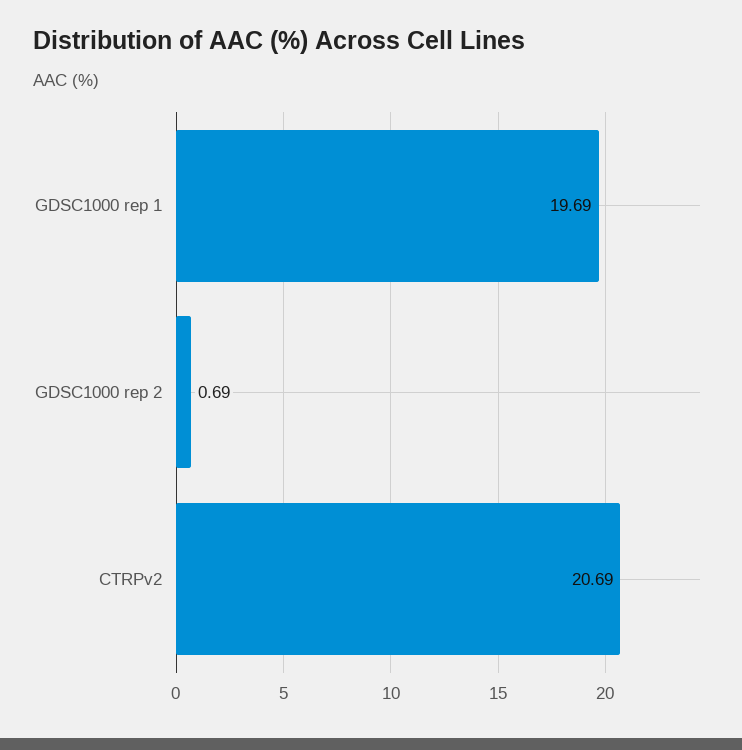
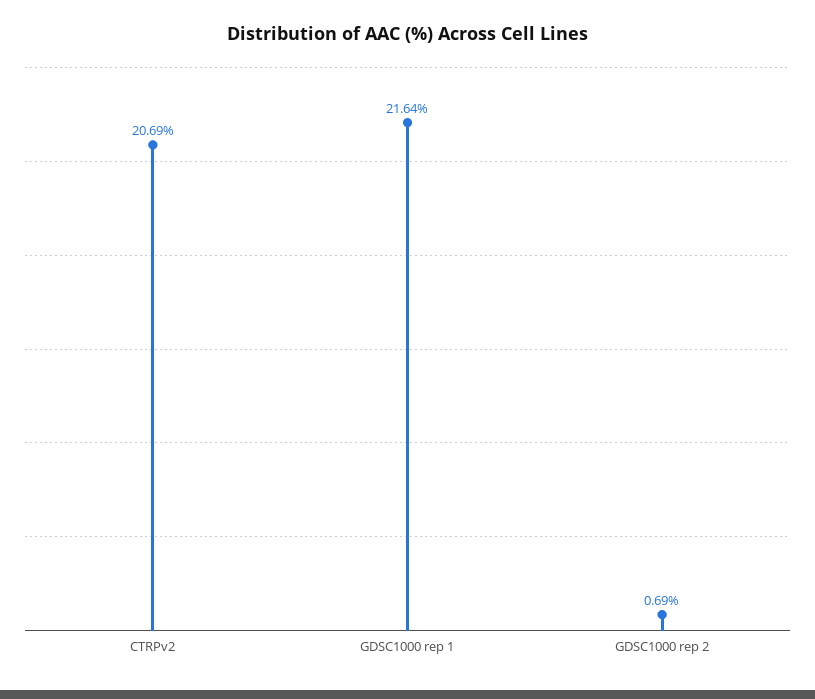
  {
-   "GDSC1000 rep 1": 19.69,
+   "GDSC1000 rep 1": 21.64,
    "GDSC1000 rep 2": 0.69,
    "CTRPv2": 20.69
  }

